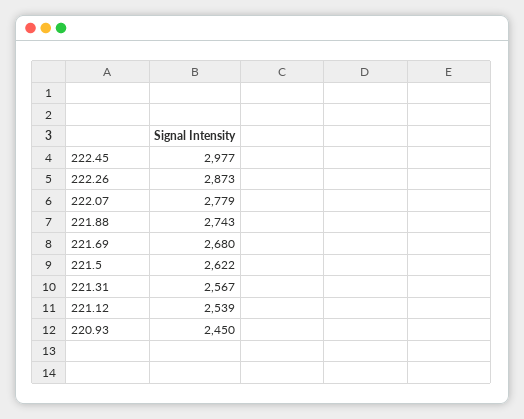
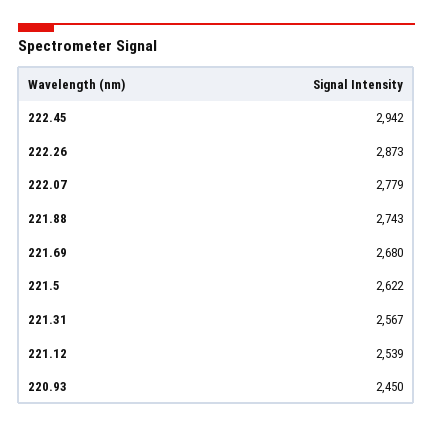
  {
-   "222.45": 2977,
+   "222.45": 2942,
    "222.26": 2873,
    "222.07": 2779,
    "221.88": 2743,
    "221.69": 2680,
    "221.5": 2622,
    "221.31": 2567,
    "221.12": 2539,
    "220.93": 2450
  }

